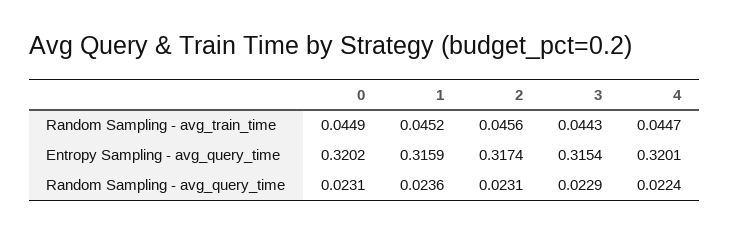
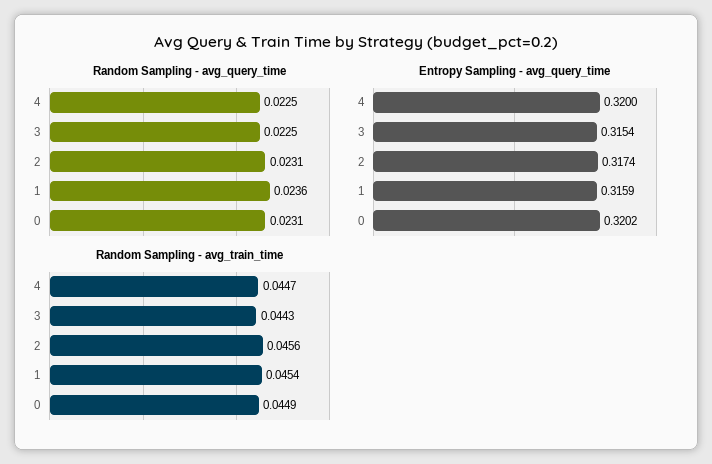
  {
    "Random Sampling - avg_train_time": {
      "0": 0.0449,
-     "1": 0.0452,
+     "1": 0.0454,
      "2": 0.0456,
      "3": 0.0443,
      "4": 0.0447
    },
    "Entropy Sampling - avg_query_time": {
      "0": 0.3202,
      "1": 0.3159,
      "2": 0.3174,
      "3": 0.3154,
-     "4": 0.3201
+     "4": 0.32
    },
    "Random Sampling - avg_query_time": {
      "0": 0.0231,
      "1": 0.0236,
      "2": 0.0231,
-     "3": 0.0229,
+     "3": 0.0225,
-     "4": 0.0224
+     "4": 0.0225
    }
  }

